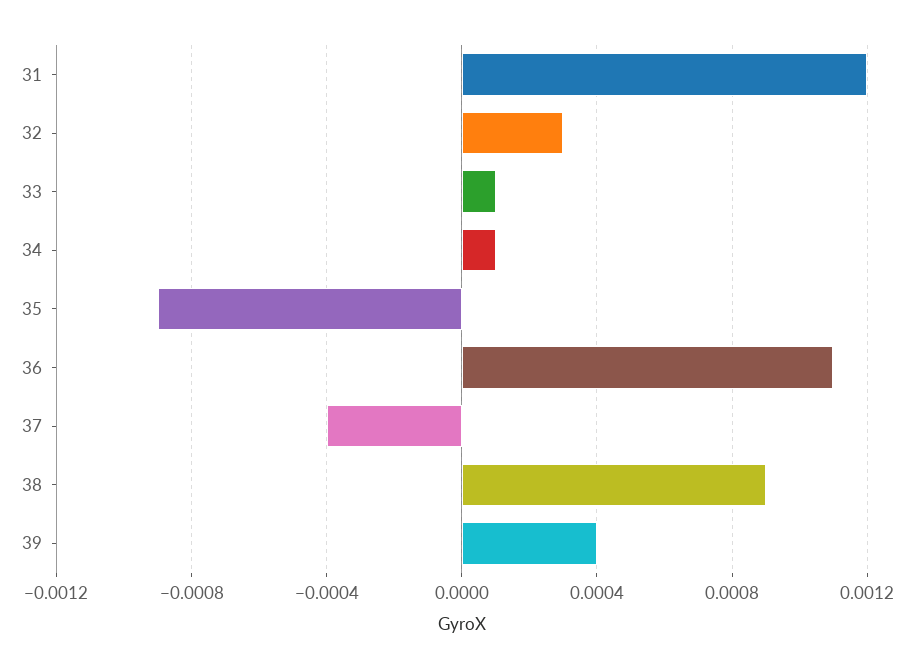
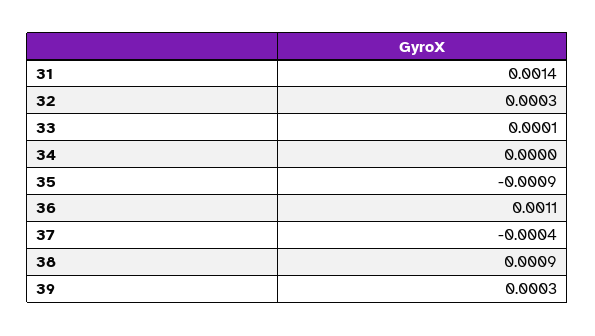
  {
-   "31": 0.0012,
+   "31": 0.0014,
    "32": 0.0003,
    "33": 0.0001,
-   "34": 0.0001,
+   "34": 0,
    "35": -0.0009,
    "36": 0.0011,
    "37": -0.0004,
    "38": 0.0009,
-   "39": 0.0004
+   "39": 0.0003
  }

